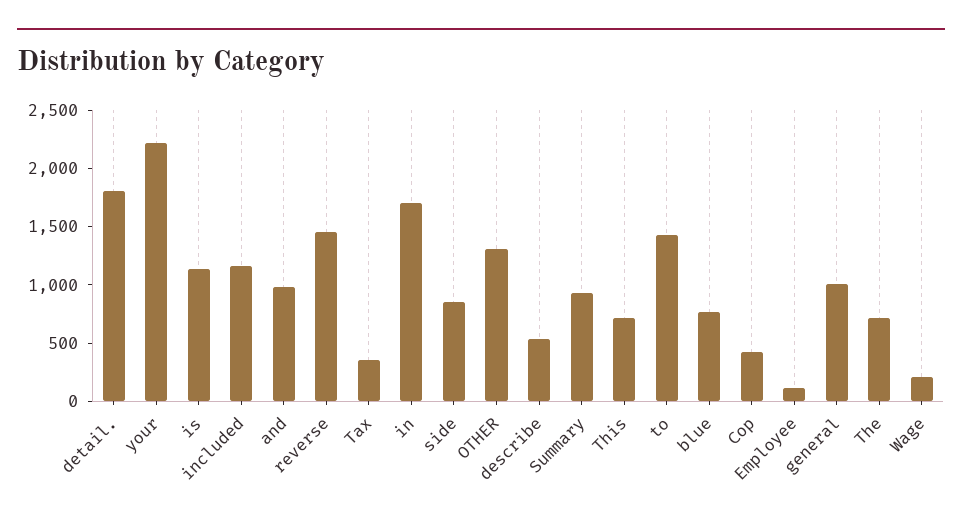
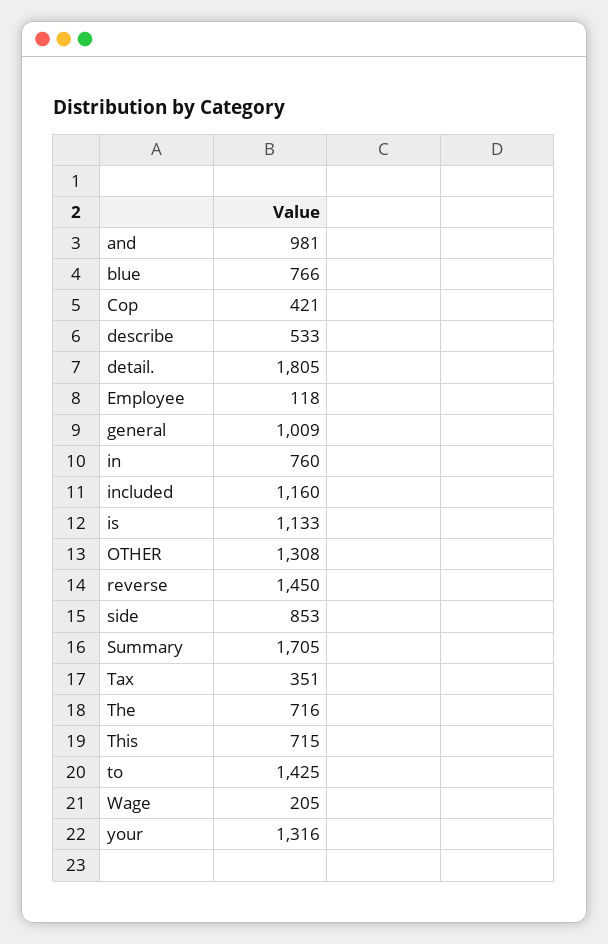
  {
    "detail.": 1805,
-   "your": 2200,
+   "your": 1316,
    "is": 1133,
    "included": 1160,
    "and": 981,
    "reverse": 1450,
    "Tax": 351,
-   "in": 1700,
+   "in": 760,
    "side": 853,
    "OTHER": 1308,
    "describe": 533,
-   "Summary": 900,
+   "Summary": 1705,
    "This": 715,
    "to": 1425,
    "blue": 766,
    "Cop": 421,
    "Employee": 118,
    "general": 1009,
    "The": 716,
    "Wage": 205
  }

